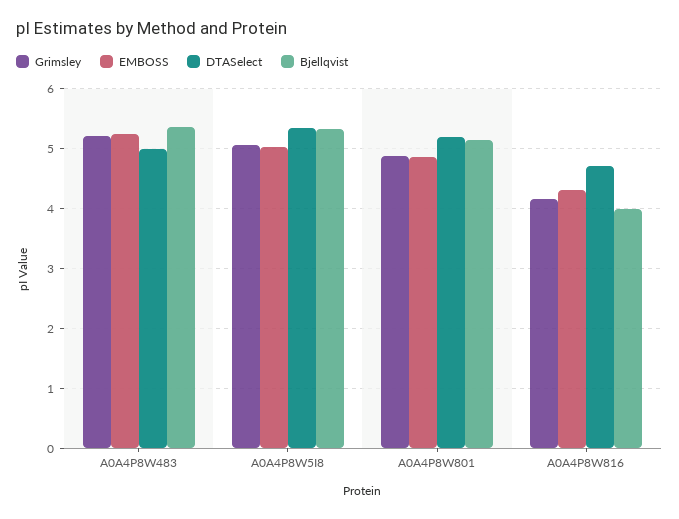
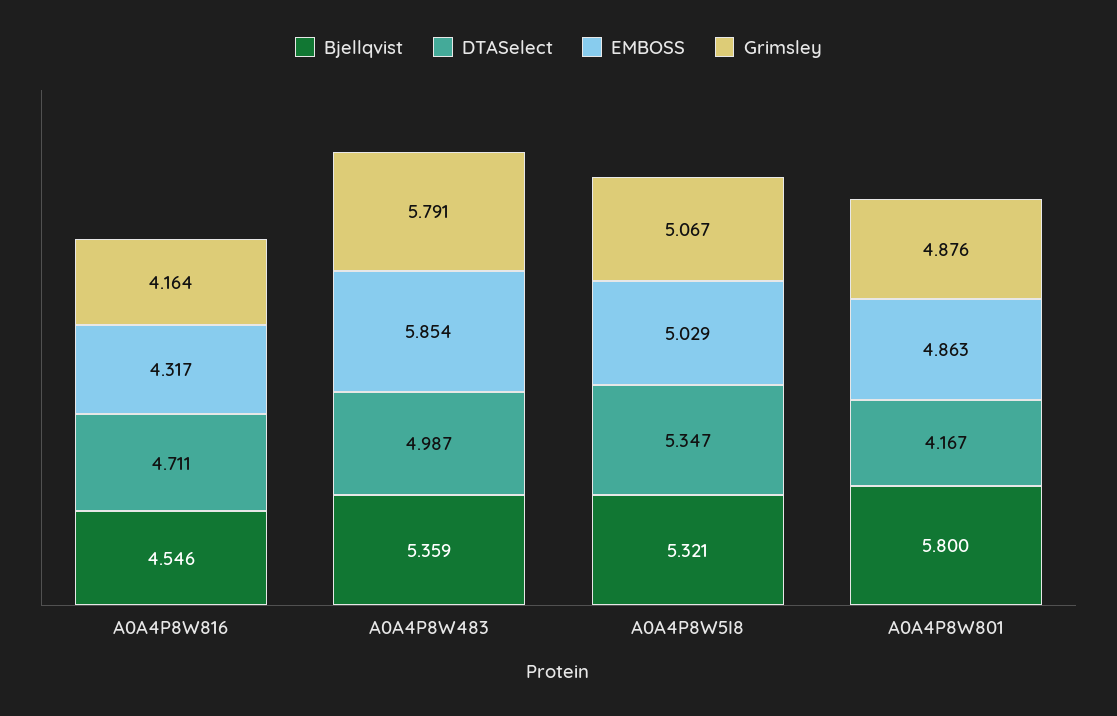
  {
    "Grimsley": {
-     "A0A4P8W483": 5.2,
+     "A0A4P8W483": 5.791,
      "A0A4P8W5I8": 5.067,
      "A0A4P8W801": 4.876,
      "A0A4P8W816": 4.164
    },
    "EMBOSS": {
-     "A0A4P8W483": 5.2,
+     "A0A4P8W483": 5.854,
      "A0A4P8W5I8": 5.029,
      "A0A4P8W801": 4.863,
      "A0A4P8W816": 4.317
    },
    "DTASelect": {
      "A0A4P8W483": 4.987,
      "A0A4P8W5I8": 5.347,
-     "A0A4P8W801": 5.2,
+     "A0A4P8W801": 4.167,
      "A0A4P8W816": 4.711
    },
    "Bjellqvist": {
      "A0A4P8W483": 5.359,
      "A0A4P8W5I8": 5.321,
-     "A0A4P8W801": 5.2,
+     "A0A4P8W801": 5.8,
-     "A0A4P8W816": 4
+     "A0A4P8W816": 4.546
    }
  }

